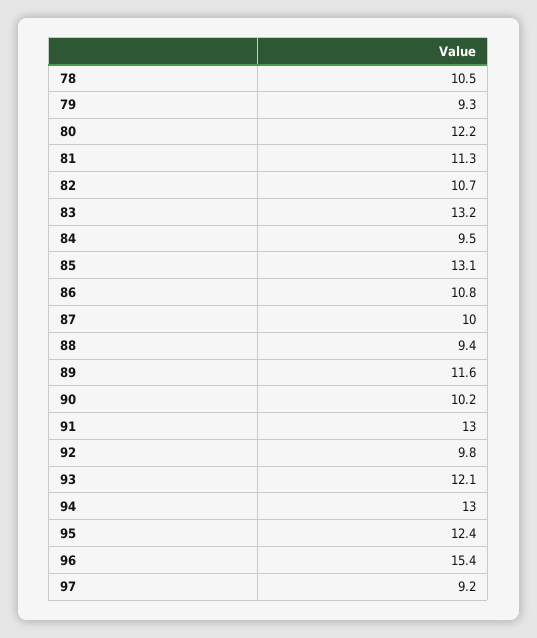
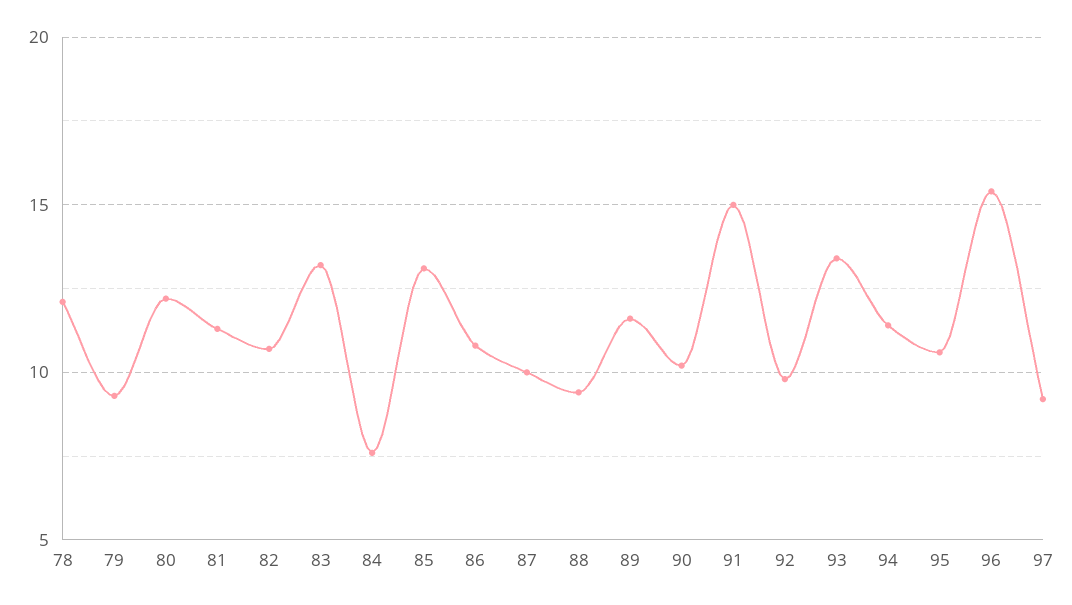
  {
-   "78": 10.5,
+   "78": 12,
    "79": 9.3,
    "80": 12.2,
    "81": 11.3,
    "82": 10.7,
    "83": 13.2,
-   "84": 9.5,
+   "84": 7.5,
    "85": 13.1,
    "86": 10.8,
    "87": 10,
    "88": 9.4,
    "89": 11.6,
    "90": 10.2,
-   "91": 13,
+   "91": 15,
    "92": 9.8,
-   "93": 12.1,
+   "93": 13.5,
-   "94": 13,
+   "94": 11.5,
-   "95": 12.4,
+   "95": 10.5,
    "96": 15.4,
    "97": 9.2
  }

